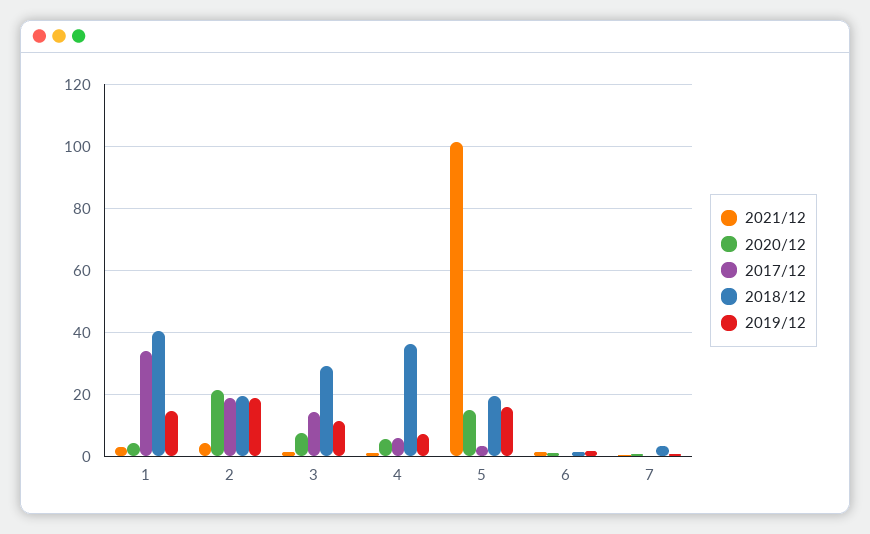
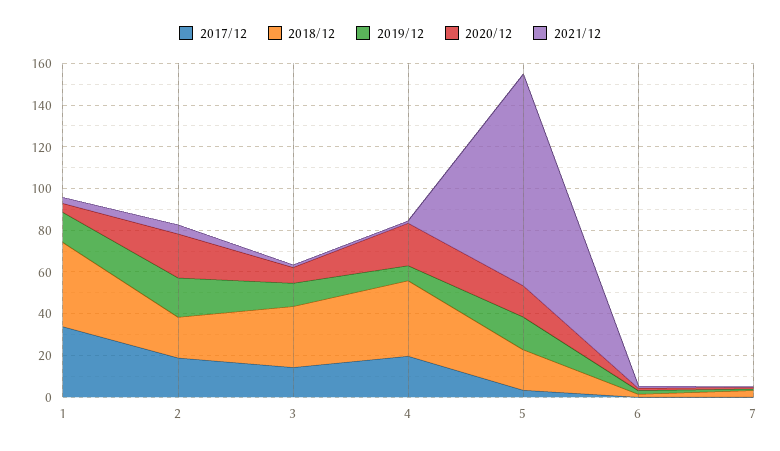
  {
    "2021/12": {
      "1": 4,
      "2": 4,
      "3": 2,
      "4": 2,
      "5": 102,
      "6": 2,
      "7": 0
    },
    "2020/12": {
      "1": 4,
      "2": 22,
      "3": 8,
-     "4": 6,
+     "4": 20,
      "5": 14,
      "6": 2,
      "7": 0
    },
    "2017/12": {
      "1": 34,
      "2": 18,
      "3": 14,
-     "4": 6,
+     "4": 20,
      "5": 4,
      "6": 0,
      "7": 0
    },
    "2018/12": {
      "1": 40,
      "2": 20,
      "3": 30,
      "4": 36,
      "5": 20,
      "6": 2,
      "7": 4
    },
    "2019/12": {
      "1": 14,
      "2": 18,
      "3": 12,
      "4": 8,
      "5": 16,
      "6": 2,
      "7": 0
    }
  }

